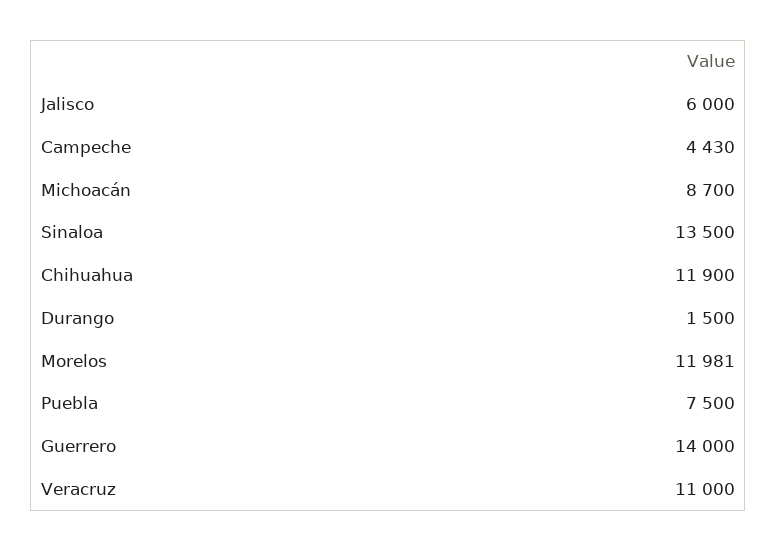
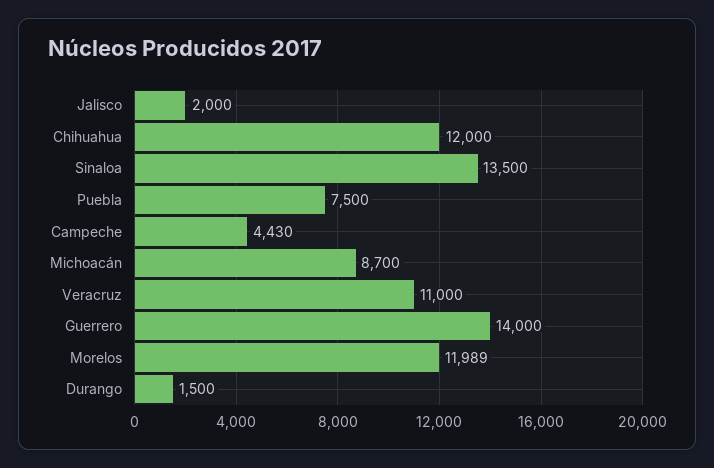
  {
-   "Jalisco": 6000,
+   "Jalisco": 2000,
    "Campeche": 4430,
    "Michoacán": 8700,
    "Sinaloa": 13500,
-   "Chihuahua": 11900,
+   "Chihuahua": 12000,
    "Durango": 1500,
-   "Morelos": 11981,
+   "Morelos": 11989,
    "Puebla": 7500,
    "Guerrero": 14000,
    "Veracruz": 11000
  }

